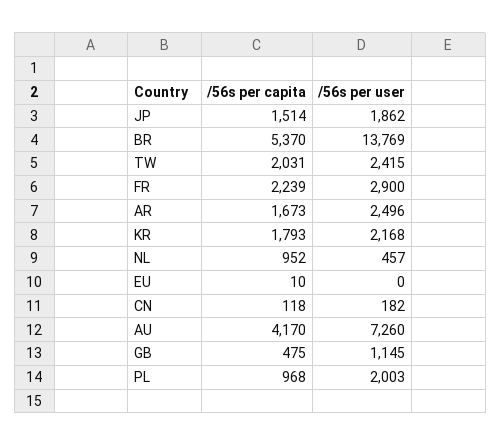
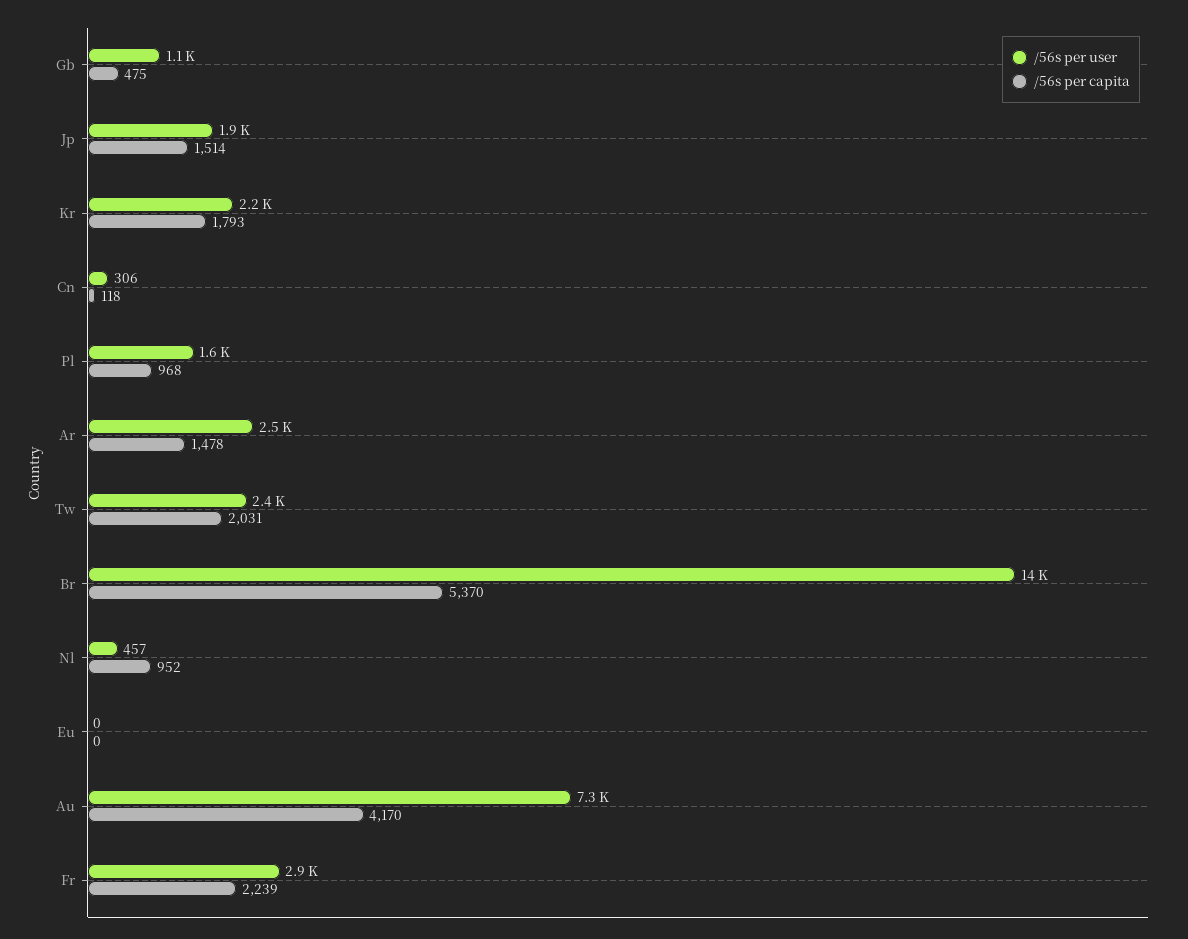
  {
    "/56s per capita": {
      "JP": 1514,
      "BR": 5370,
      "TW": 2031,
      "FR": 2239,
-     "AR": 1673,
+     "AR": 1478,
      "KR": 1793,
      "NL": 952,
-     "EU": 10,
+     "EU": 0,
      "CN": 118,
      "AU": 4170,
      "GB": 475,
      "PL": 968
    },
    "/56s per user": {
      "JP": 1862,
      "BR": 13769,
      "TW": 2415,
      "FR": 2900,
      "AR": 2496,
      "KR": 2168,
      "NL": 457,
      "EU": 0,
-     "CN": 182,
+     "CN": 306,
      "AU": 7260,
      "GB": 1145,
-     "PL": 2003
+     "PL": 1600
    }
  }

